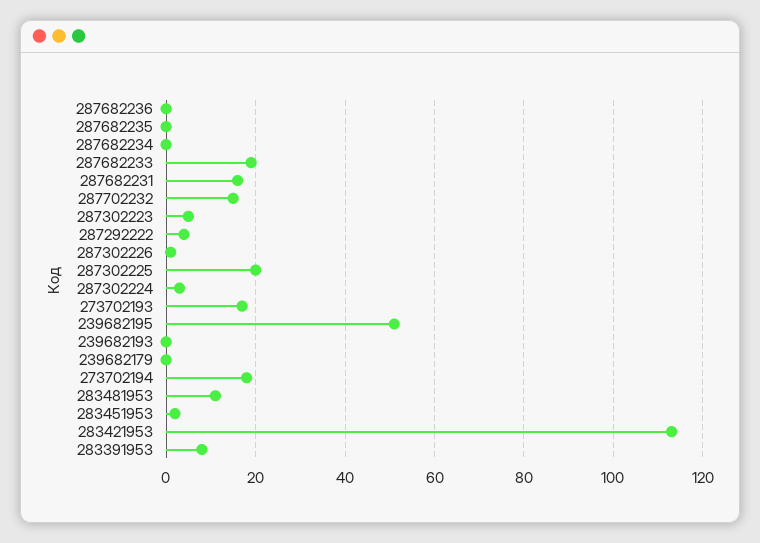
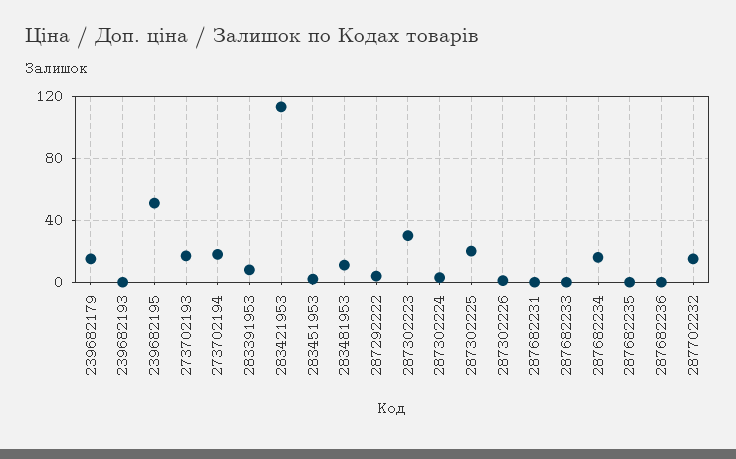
  {
    "287682236": 0,
    "287682235": 0,
-   "287682234": 0,
+   "287682234": 15,
-   "287682233": 20,
+   "287682233": 0,
-   "287682231": 15,
+   "287682231": 0,
    "287702232": 15,
-   "287302223": 5,
+   "287302223": 30,
    "287292222": 5,
    "287302226": 0,
    "287302225": 20,
    "287302224": 5,
    "273702193": 15,
    "239682195": 50,
    "239682193": 0,
-   "239682179": 0,
+   "239682179": 15,
    "273702194": 20,
    "283481953": 10,
    "283451953": 0,
    "283421953": 115,
    "283391953": 10
  }

